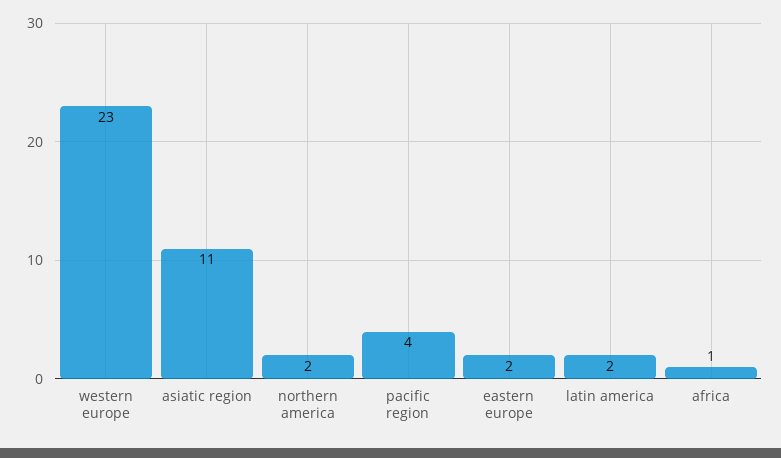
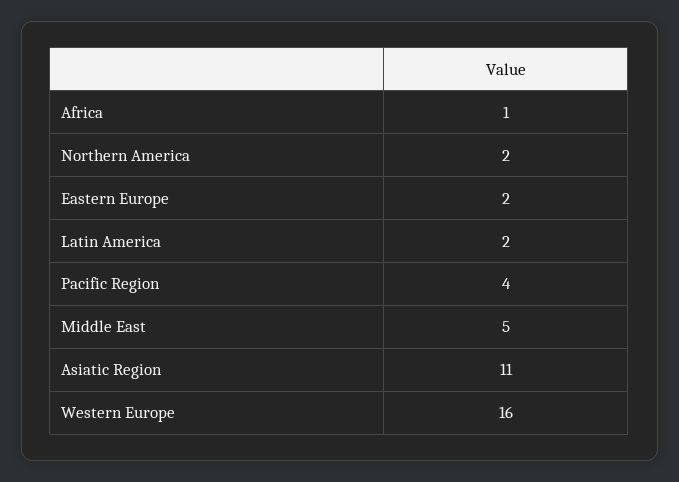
  {
-   "western europe": 23,
+   "western europe": 16,
    "asiatic region": 11,
    "northern america": 2,
    "pacific region": 4,
    "eastern europe": 2,
    "latin america": 2,
-   "africa": 1
+   "africa": 1,
+   "Middle East": 5
  }

